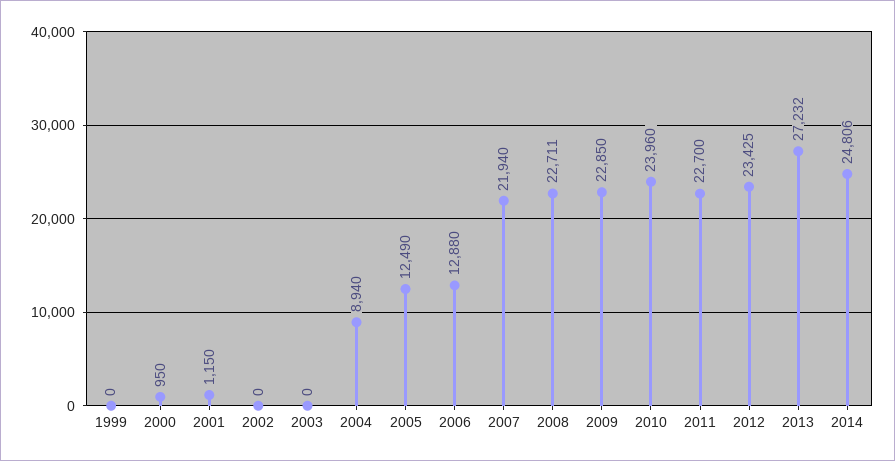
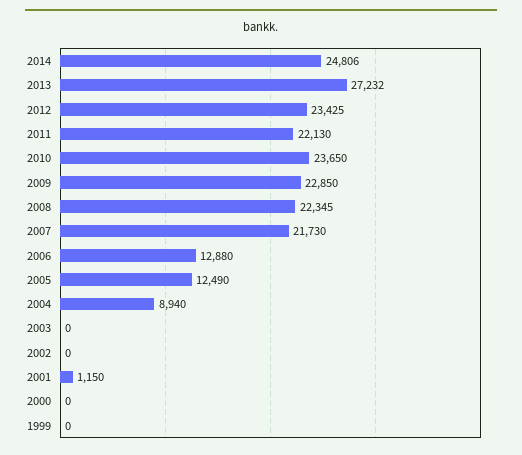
  {
    "1999": 0,
-   "2000": 950,
+   "2000": 0,
    "2001": 1150,
    "2002": 0,
    "2003": 0,
    "2004": 8940,
    "2005": 12490,
    "2006": 12880,
-   "2007": 21940,
+   "2007": 21730,
-   "2008": 22711,
+   "2008": 22345,
    "2009": 22850,
-   "2010": 23960,
+   "2010": 23650,
-   "2011": 22700,
+   "2011": 22130,
    "2012": 23425,
    "2013": 27232,
    "2014": 24806
  }

